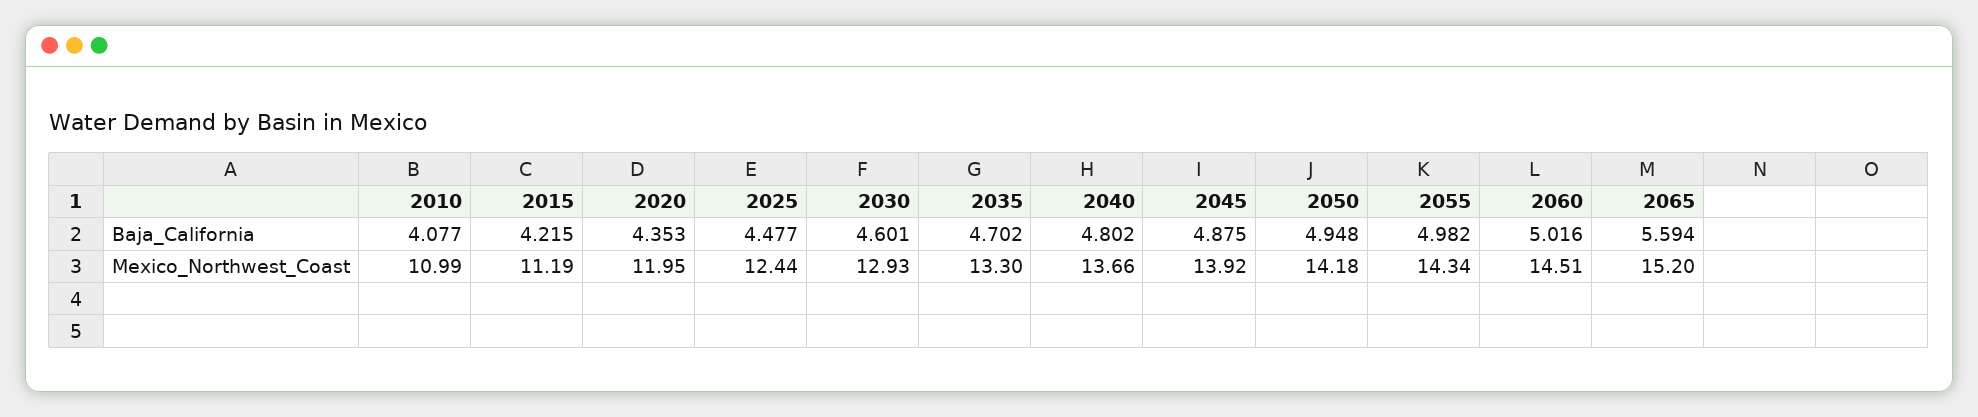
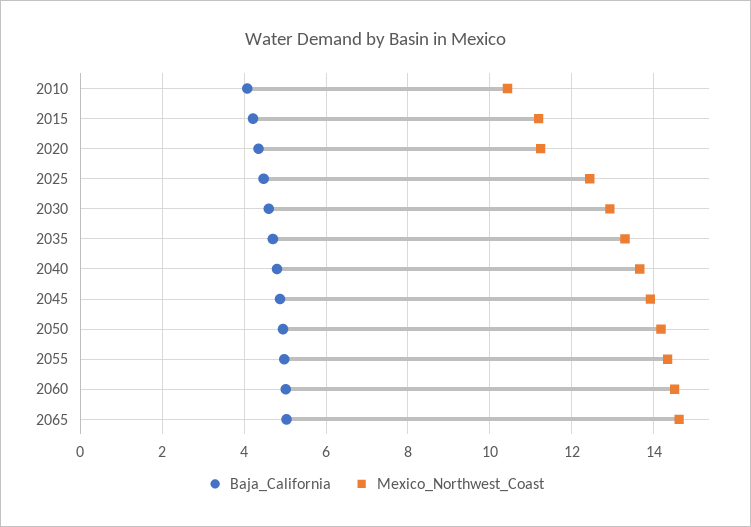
  {
    "Baja_California": {
      "2010": 4.077,
      "2015": 4.215,
      "2020": 4.353,
      "2025": 4.477,
      "2030": 4.601,
      "2035": 4.702,
      "2040": 4.802,
      "2045": 4.875,
      "2050": 4.948,
      "2055": 4.982,
      "2060": 5.016,
-     "2065": 5.594
+     "2065": 5
    },
    "Mexico_Northwest_Coast": {
-     "2010": 10.99,
+     "2010": 10.4,
      "2015": 11.19,
-     "2020": 11.95,
+     "2020": 11.2,
      "2025": 12.44,
      "2030": 12.93,
      "2035": 13.3,
      "2040": 13.66,
      "2045": 13.92,
      "2050": 14.18,
      "2055": 14.34,
      "2060": 14.51,
-     "2065": 15.2
+     "2065": 14.6
    }
  }

